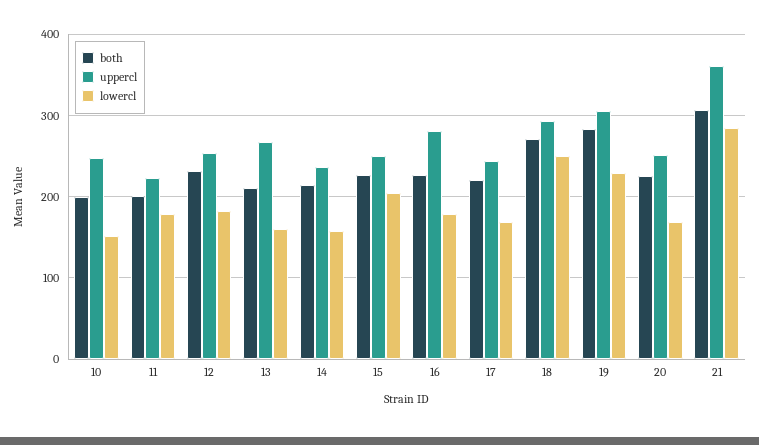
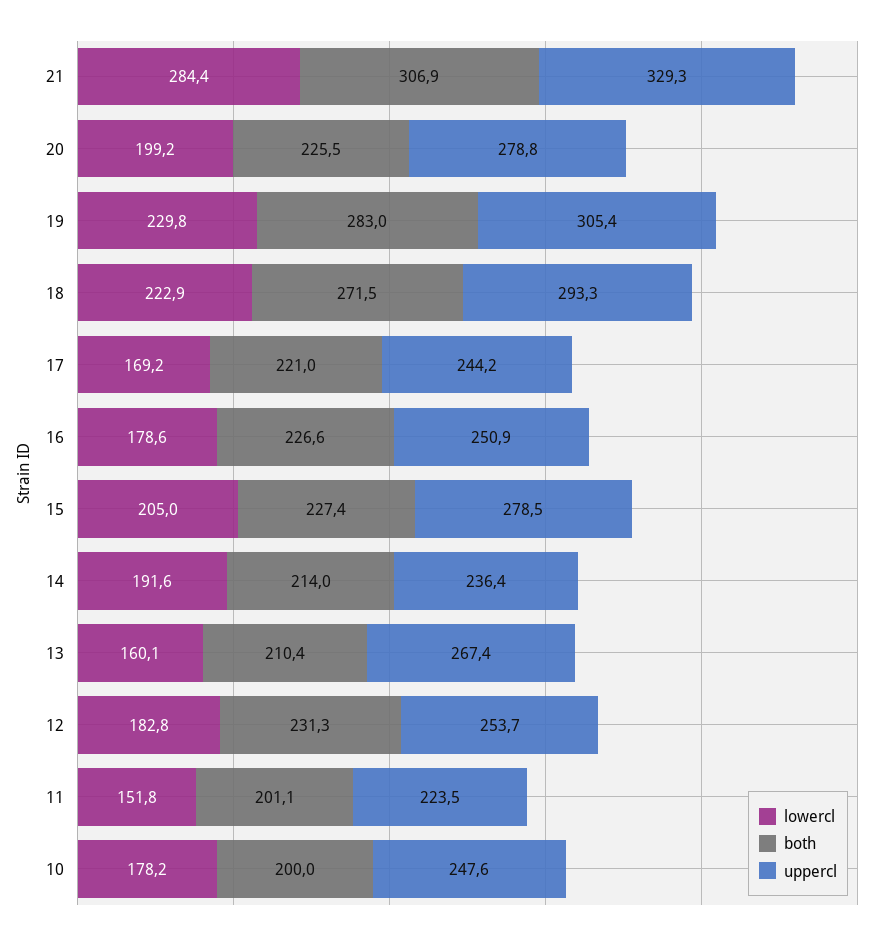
  {
    "both": {
      "10": 200,
      "11": 201.1,
      "12": 231.3,
      "13": 210.4,
      "14": 214,
      "15": 227.4,
      "16": 226.6,
      "17": 221,
      "18": 271.5,
      "19": 283,
      "20": 225.5,
      "21": 306.9
    },
    "uppercl": {
      "10": 247.6,
      "11": 223.5,
      "12": 253.7,
      "13": 267.4,
      "14": 236.4,
-     "15": 250,
+     "15": 278.5,
-     "16": 280,
+     "16": 250.9,
      "17": 244.2,
      "18": 293.3,
      "19": 305.4,
-     "20": 250,
+     "20": 278.8,
-     "21": 360
+     "21": 329.3
    },
    "lowercl": {
-     "10": 150,
+     "10": 178.2,
-     "11": 180,
+     "11": 151.8,
      "12": 182.8,
      "13": 160.1,
-     "14": 160,
+     "14": 191.6,
      "15": 205,
      "16": 178.6,
      "17": 169.2,
-     "18": 250,
+     "18": 222.9,
      "19": 229.8,
-     "20": 170,
+     "20": 199.2,
      "21": 284.4
    }
  }

